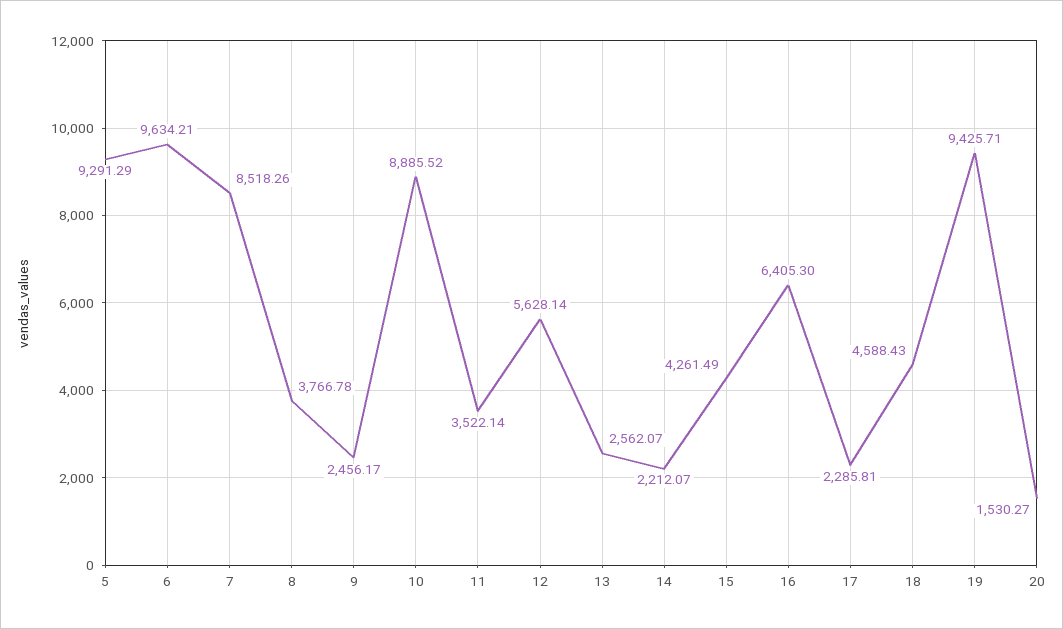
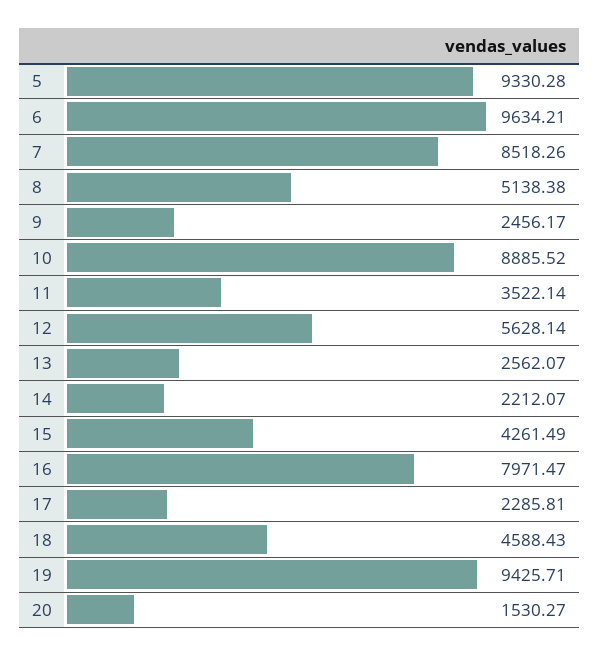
  {
-   "5": 9291.29,
+   "5": 9330.28,
    "6": 9634.21,
    "7": 8518.26,
-   "8": 3766.78,
+   "8": 5138.38,
    "9": 2456.17,
    "10": 8885.52,
    "11": 3522.14,
    "12": 5628.14,
    "13": 2562.07,
    "14": 2212.07,
    "15": 4261.49,
-   "16": 6405.3,
+   "16": 7971.47,
    "17": 2285.81,
    "18": 4588.43,
    "19": 9425.71,
    "20": 1530.27
  }

